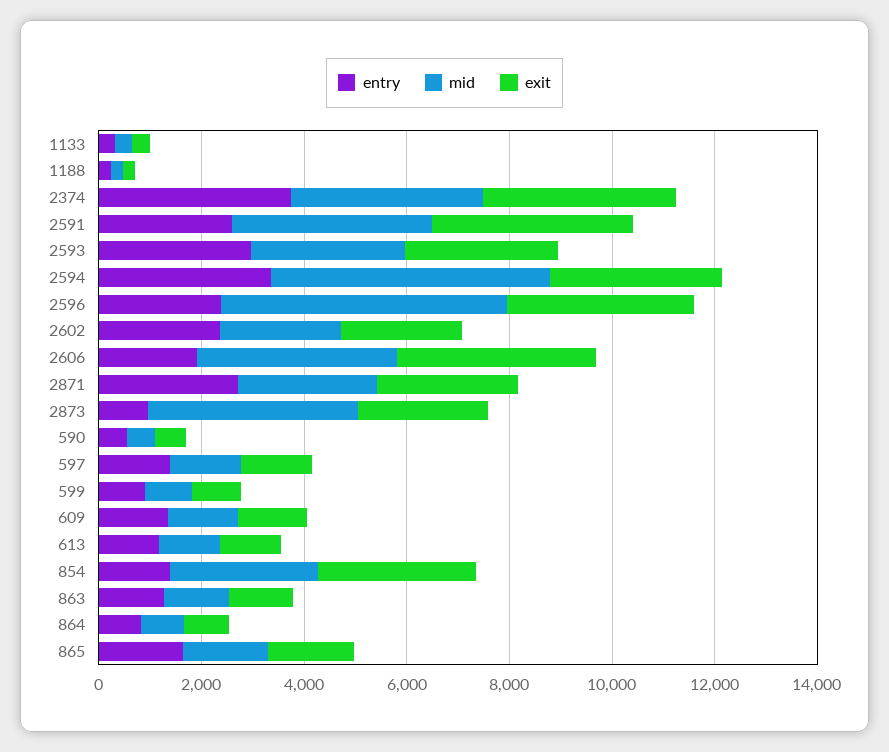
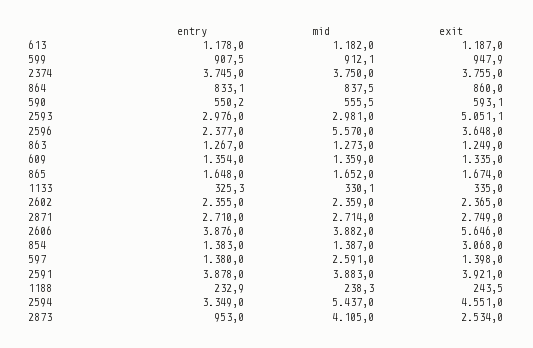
  {
    "entry": {
      "1133": 325.3,
      "1188": 232.9,
      "2374": 3745,
-     "2591": 2500,
+     "2591": 3878,
      "2593": 2976,
      "2594": 3349,
      "2596": 2377,
      "2602": 2355,
-     "2606": 2000,
+     "2606": 3876,
      "2871": 2710,
      "2873": 953,
      "590": 550.2,
      "597": 1380,
      "599": 907.5,
      "609": 1354,
      "613": 1178,
      "854": 1383,
      "863": 1267,
      "864": 833.1,
      "865": 1648
    },
    "mid": {
      "1133": 330.1,
      "1188": 238.3,
      "2374": 3750,
      "2591": 3883,
      "2593": 2981,
      "2594": 5437,
      "2596": 5570,
      "2602": 2359,
      "2606": 3882,
      "2871": 2714,
      "2873": 4105,
      "590": 555.5,
-     "597": 1500,
+     "597": 2591,
      "599": 912.1,
      "609": 1359,
      "613": 1182,
-     "854": 3000,
+     "854": 1387,
      "863": 1273,
      "864": 837.5,
      "865": 1652
    },
    "exit": {
      "1133": 335,
      "1188": 243.5,
      "2374": 3755,
      "2591": 3921,
-     "2593": 3000,
+     "2593": 5051.1,
-     "2594": 3500,
+     "2594": 4551,
      "2596": 3648,
      "2602": 2365,
-     "2606": 4000,
+     "2606": 5646,
      "2871": 2749,
      "2873": 2534,
      "590": 593.1,
      "597": 1398,
      "599": 947.9,
      "609": 1335,
      "613": 1187,
      "854": 3068,
      "863": 1249,
      "864": 860,
      "865": 1674
    }
  }

